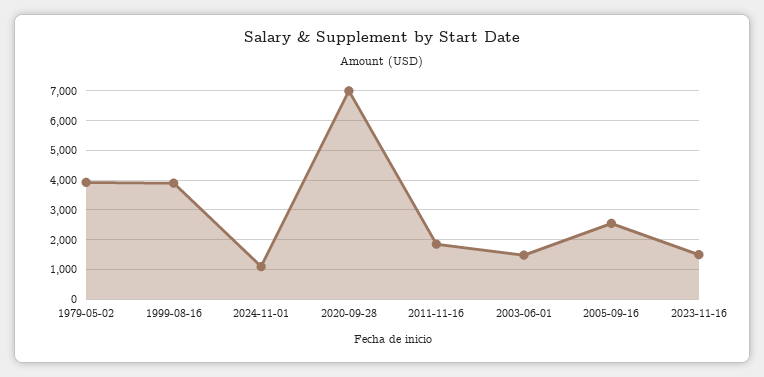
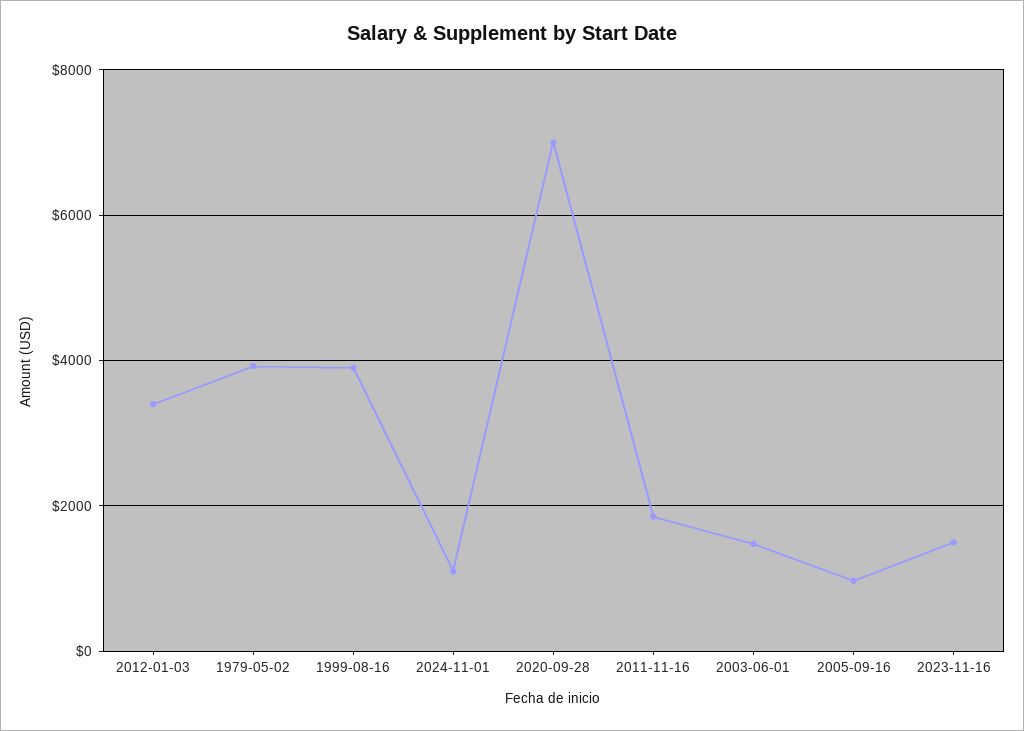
  {
    "1979-05-02": 4000,
    "1999-08-16": 4000,
    "2024-11-01": 1200,
    "2020-09-28": 7000,
    "2011-11-16": 1800,
    "2003-06-01": 1400,
-   "2005-09-16": 2500,
+   "2005-09-16": 1000,
-   "2023-11-16": 1600
+   "2023-11-16": 1600,
+   "2012-01-03": 3400
  }

